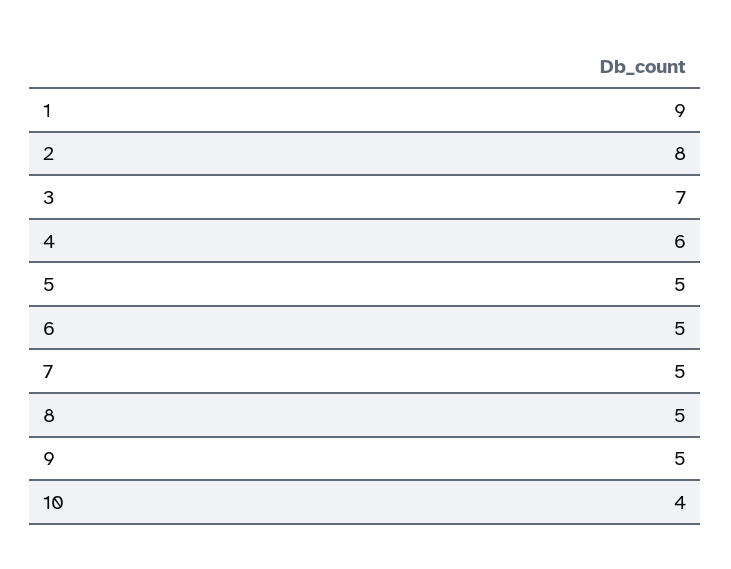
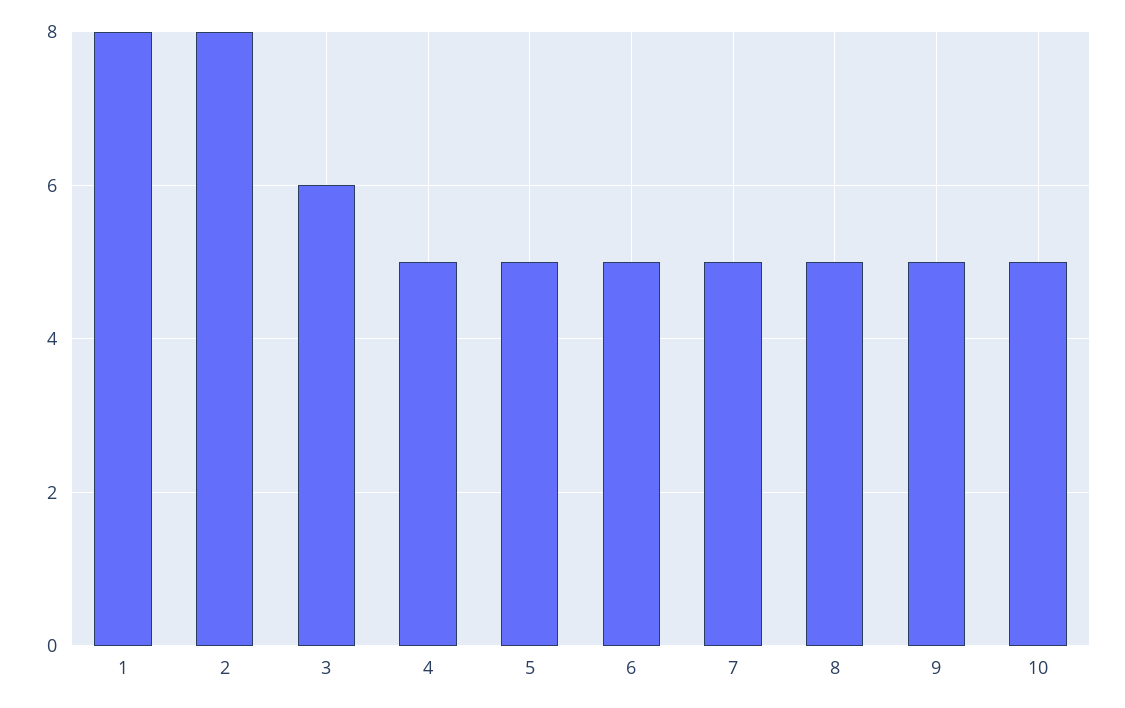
  {
-   "1": 9,
+   "1": 8,
    "2": 8,
-   "3": 7,
+   "3": 6,
-   "4": 6,
+   "4": 5,
    "5": 5,
    "6": 5,
    "7": 5,
    "8": 5,
    "9": 5,
-   "10": 4
+   "10": 5
  }

